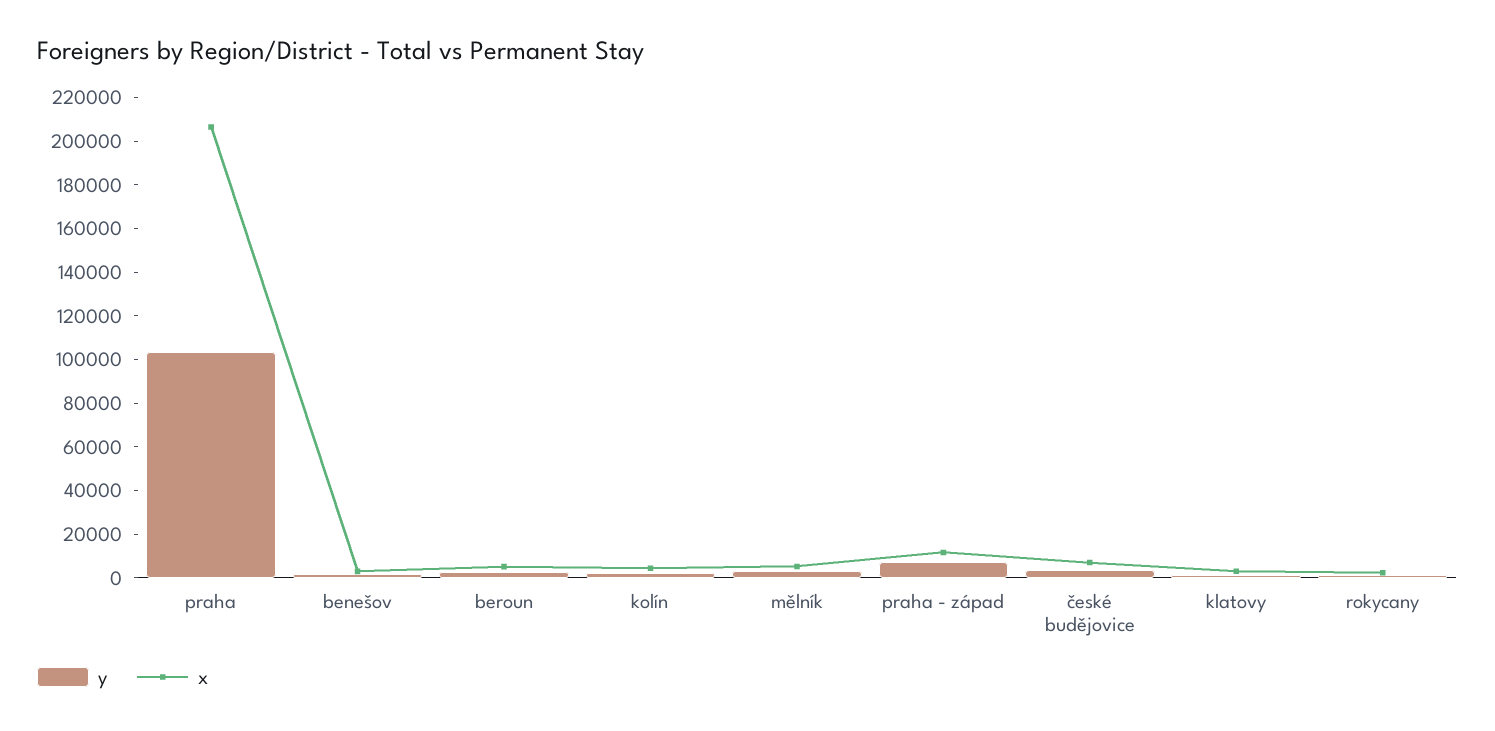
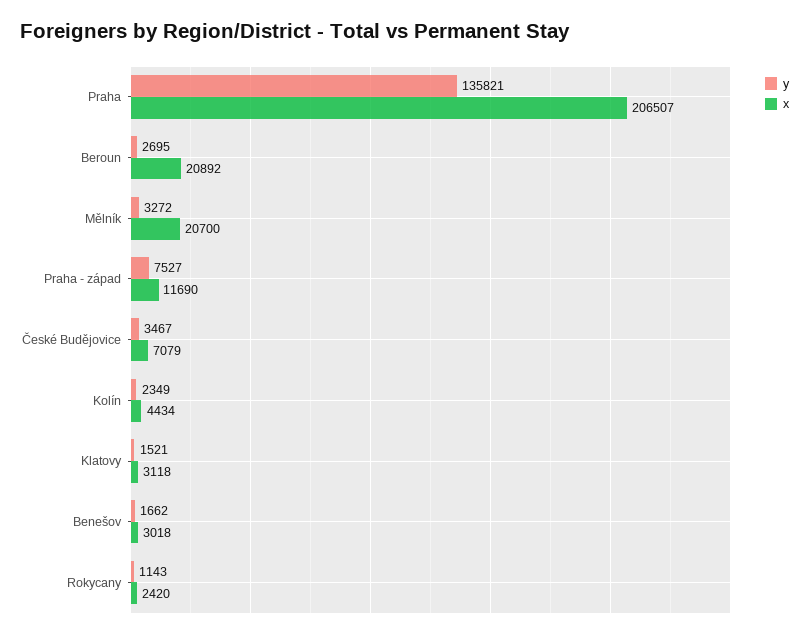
  {
    "y": {
-     "praha": 105000,
+     "praha": 135821,
      "benešov": 1662,
      "beroun": 2695,
      "kolín": 2349,
      "mělník": 3272,
      "praha - západ": 7527,
      "české budějovice": 3467,
      "klatovy": 1521,
      "rokycany": 1143
    },
    "x": {
      "praha": 206507,
      "benešov": 3018,
-     "beroun": 5000,
+     "beroun": 20892,
      "kolín": 4434,
-     "mělník": 5000,
+     "mělník": 20700,
      "praha - západ": 11690,
      "české budějovice": 7079,
      "klatovy": 3118,
      "rokycany": 2420
    }
  }

